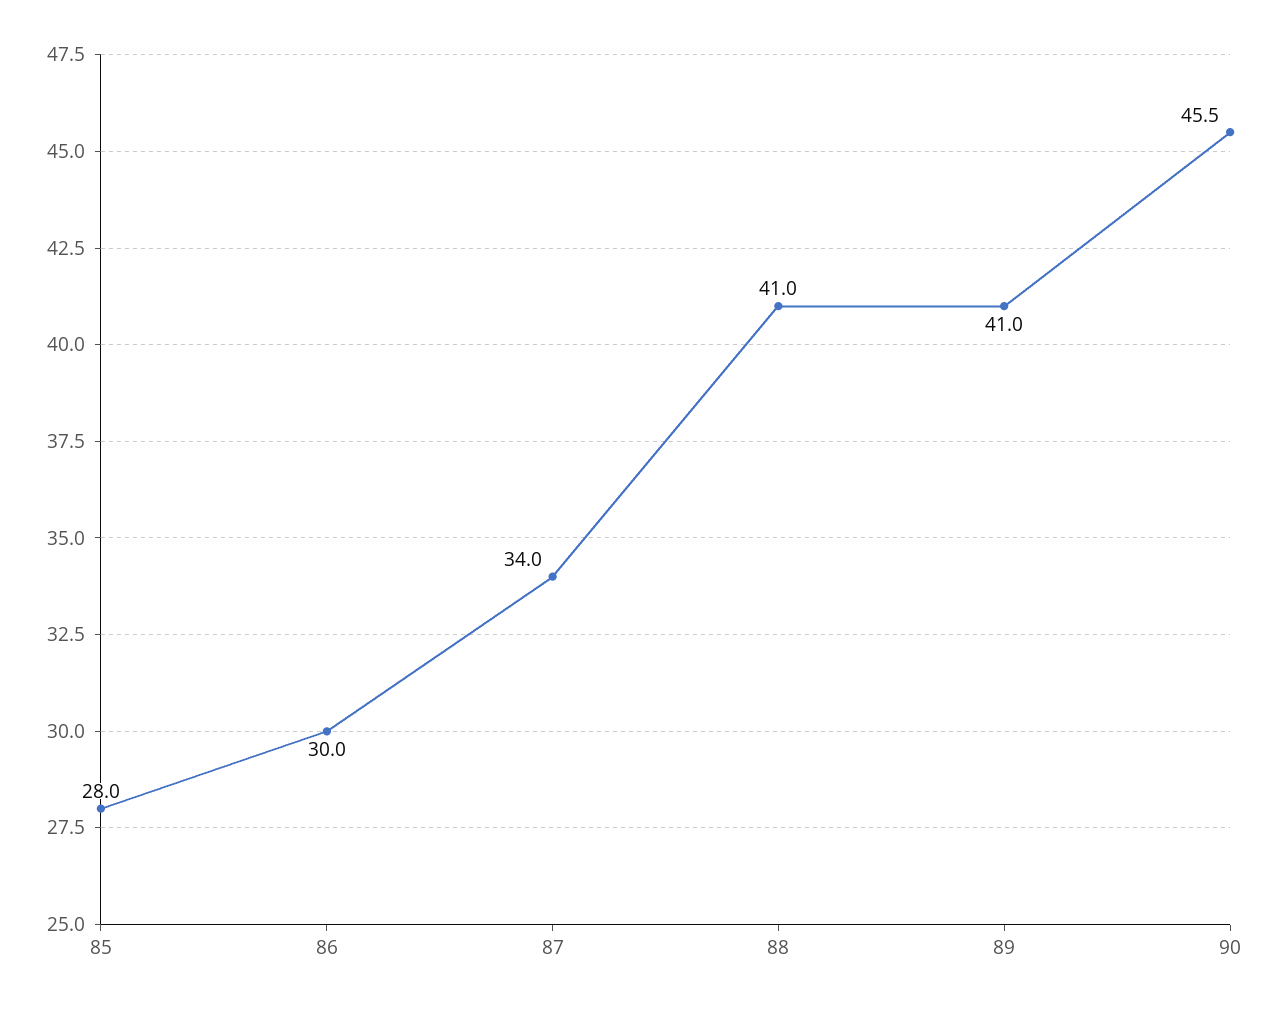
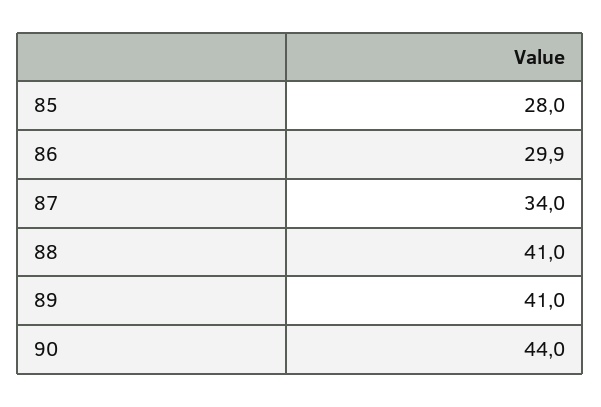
  {
    "85": 28,
-   "86": 30,
+   "86": 29.9,
    "87": 34,
    "88": 41,
    "89": 41,
-   "90": 45.5
+   "90": 44
  }

